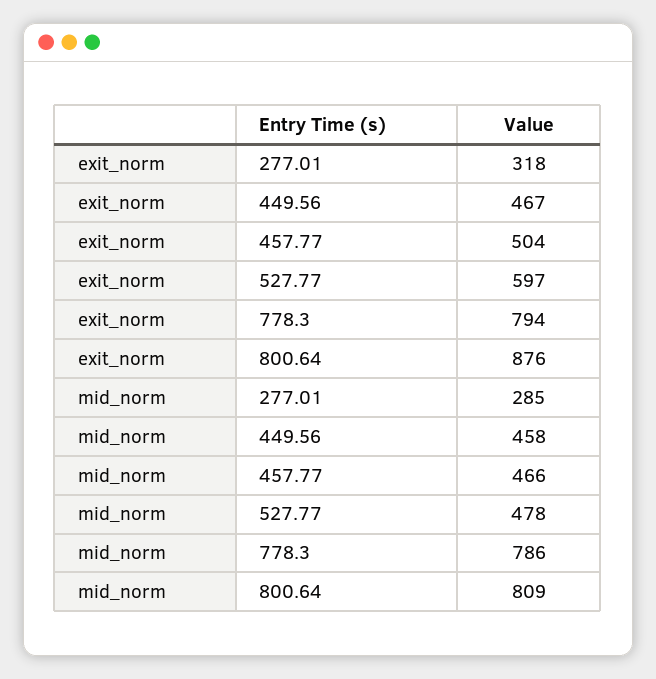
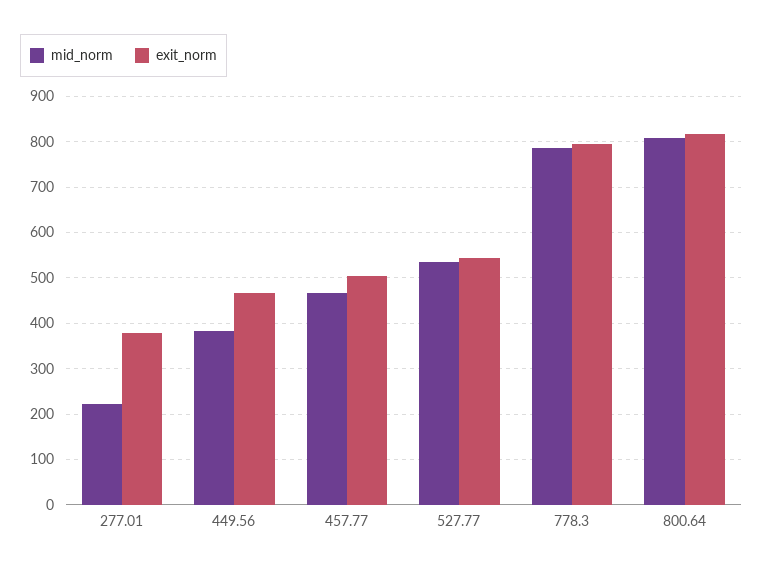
  {
    "exit_norm": {
-     "277.01": 318,
+     "277.01": 380,
      "449.56": 467,
      "457.77": 504,
-     "527.77": 597,
+     "527.77": 540,
      "778.3": 794,
-     "800.64": 876
+     "800.64": 820
    },
    "mid_norm": {
-     "277.01": 285,
+     "277.01": 220,
-     "449.56": 458,
+     "449.56": 380,
      "457.77": 466,
-     "527.77": 478,
+     "527.77": 540,
      "778.3": 786,
      "800.64": 809
    }
  }

